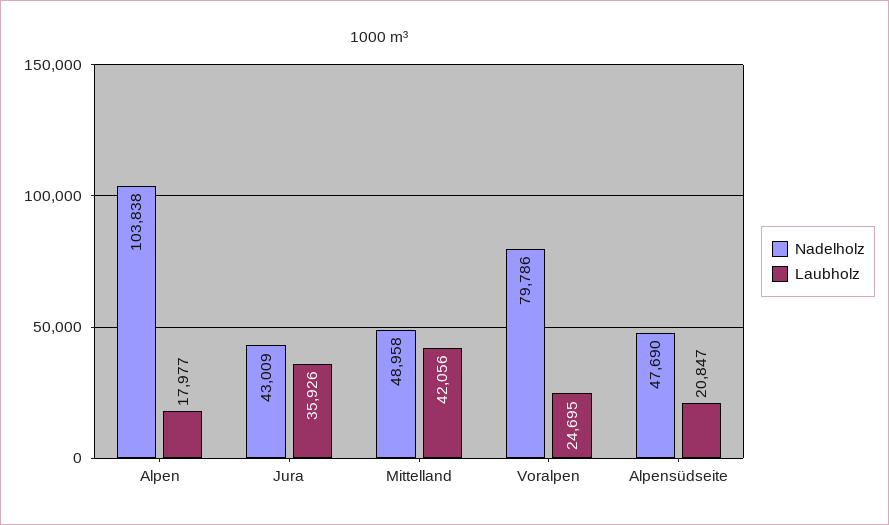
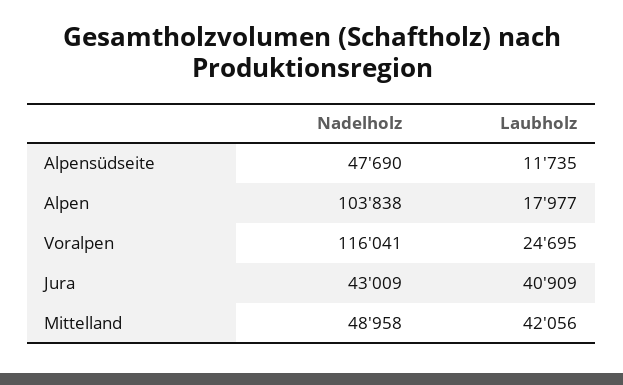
  {
    "Nadelholz": {
      "Alpen": 103838,
      "Jura": 43009,
      "Mittelland": 48958,
-     "Voralpen": 79786,
+     "Voralpen": 116041,
      "Alpensüdseite": 47690
    },
    "Laubholz": {
      "Alpen": 17977,
-     "Jura": 35926,
+     "Jura": 40909,
      "Mittelland": 42056,
      "Voralpen": 24695,
-     "Alpensüdseite": 20847
+     "Alpensüdseite": 11735
    }
  }

